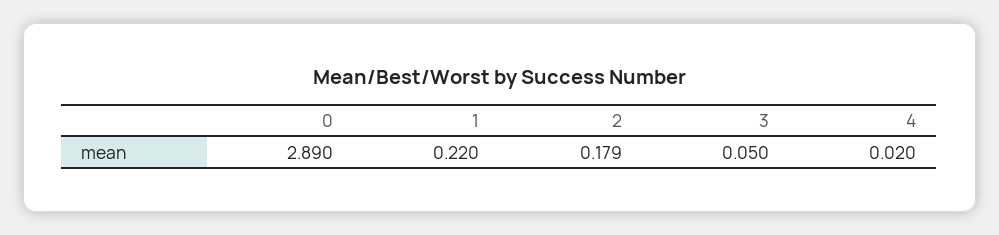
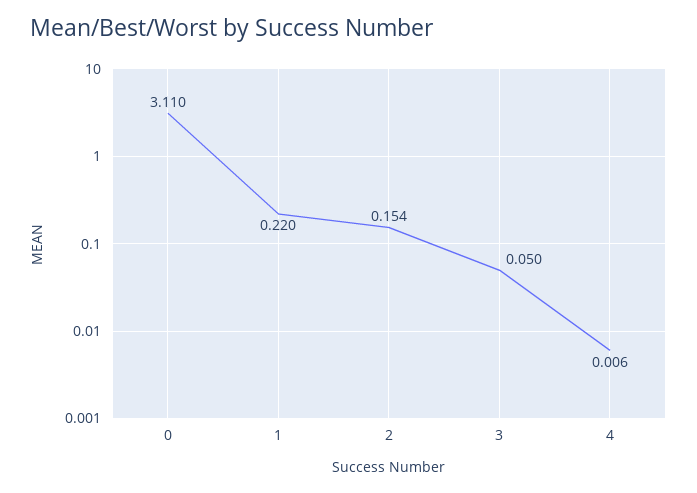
  {
-   "0": 2.89,
+   "0": 3.11,
    "1": 0.22,
-   "2": 0.179,
+   "2": 0.154,
    "3": 0.05,
-   "4": 0.02
+   "4": 0.006
  }

